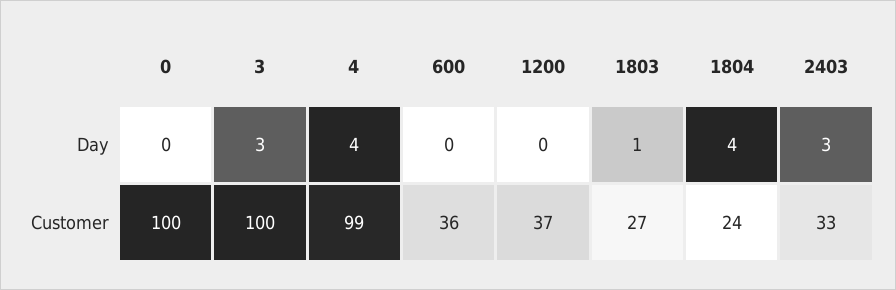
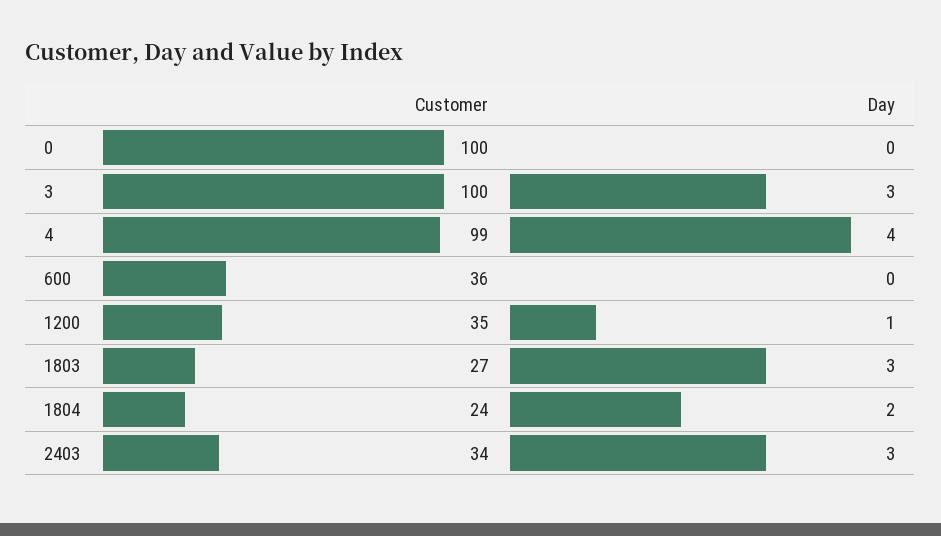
  {
    "0": {
      "Day": 0,
      "Customer": 100
    },
    "3": {
      "Day": 3,
      "Customer": 100
    },
    "4": {
      "Day": 4,
      "Customer": 99
    },
    "600": {
      "Day": 0,
      "Customer": 36
    },
    "1200": {
-     "Day": 0,
+     "Day": 1,
-     "Customer": 37
+     "Customer": 35
    },
    "1803": {
-     "Day": 1,
+     "Day": 3,
      "Customer": 27
    },
    "1804": {
-     "Day": 4,
+     "Day": 2,
      "Customer": 24
    },
    "2403": {
      "Day": 3,
-     "Customer": 33
+     "Customer": 34
    }
  }

